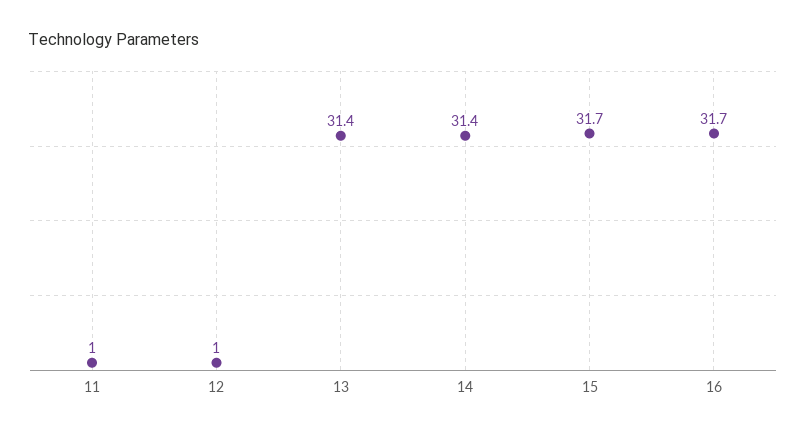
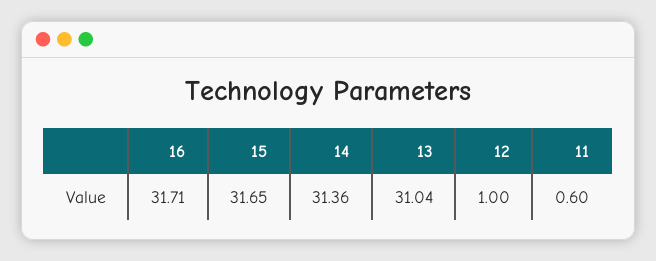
  {
-   "11": 1,
+   "11": 0.6,
    "12": 1,
-   "13": 31.4,
+   "13": 31.04,
    "14": 31.36,
    "15": 31.65,
    "16": 31.71
  }

